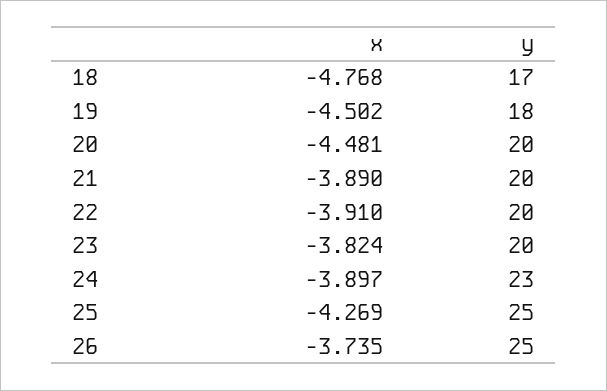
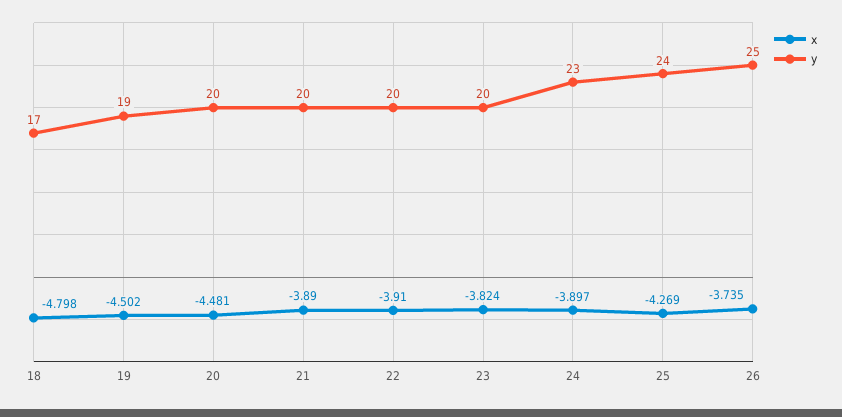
  {
    "x": {
-     "18": -4.768,
+     "18": -4.798,
      "19": -4.502,
      "20": -4.481,
      "21": -3.89,
      "22": -3.91,
      "23": -3.824,
      "24": -3.897,
      "25": -4.269,
      "26": -3.735
    },
    "y": {
      "18": 17,
-     "19": 18,
+     "19": 19,
      "20": 20,
      "21": 20,
      "22": 20,
      "23": 20,
      "24": 23,
-     "25": 25,
+     "25": 24,
      "26": 25
    }
  }

